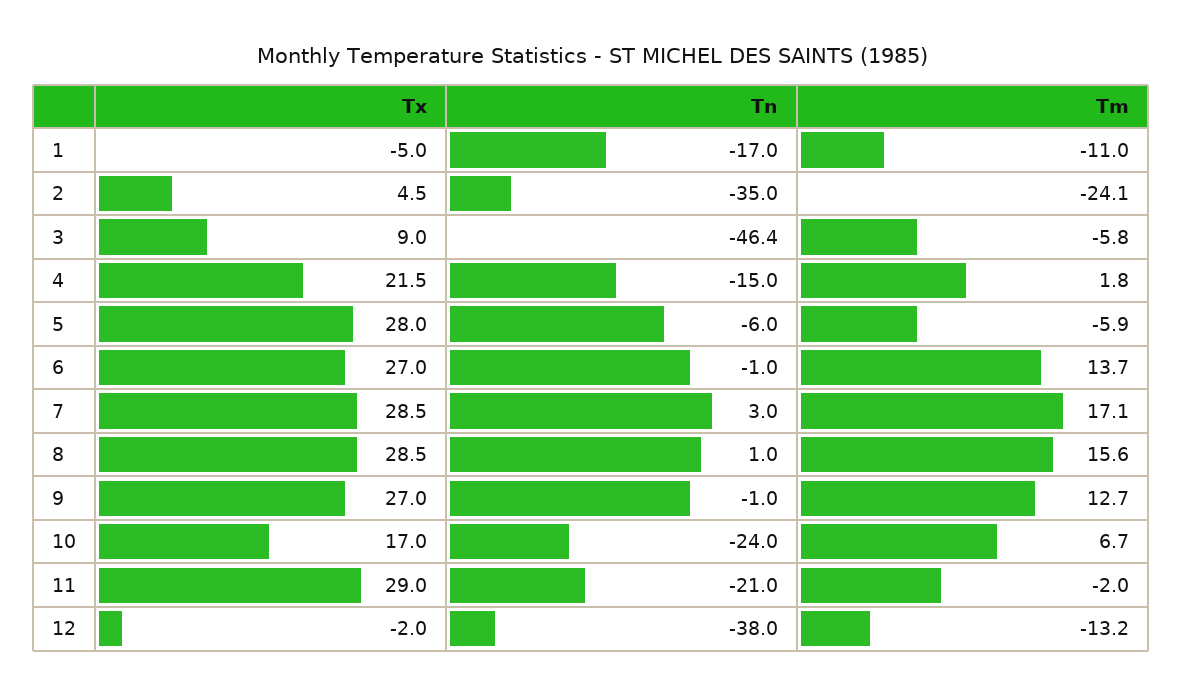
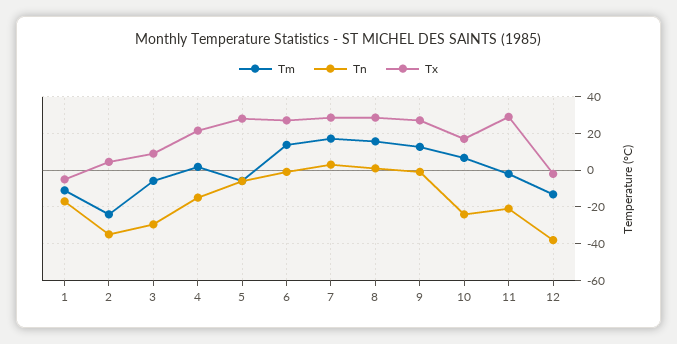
  {
    "Tx": {
      "1": -5,
      "2": 4.5,
      "3": 9,
      "4": 21.5,
      "5": 28,
      "6": 27,
      "7": 28.5,
      "8": 28.5,
      "9": 27,
      "10": 17,
      "11": 29,
      "12": -2
    },
    "Tn": {
      "1": -17,
      "2": -35,
-     "3": -46.4,
+     "3": -30,
      "4": -15,
      "5": -6,
      "6": -1,
      "7": 3,
      "8": 1,
      "9": -1,
      "10": -24,
      "11": -21,
      "12": -38
    },
    "Tm": {
      "1": -11,
      "2": -24.1,
      "3": -5.8,
      "4": 1.8,
      "5": -5.9,
      "6": 13.7,
      "7": 17.1,
      "8": 15.6,
      "9": 12.7,
      "10": 6.7,
      "11": -2,
      "12": -13.2
    }
  }

